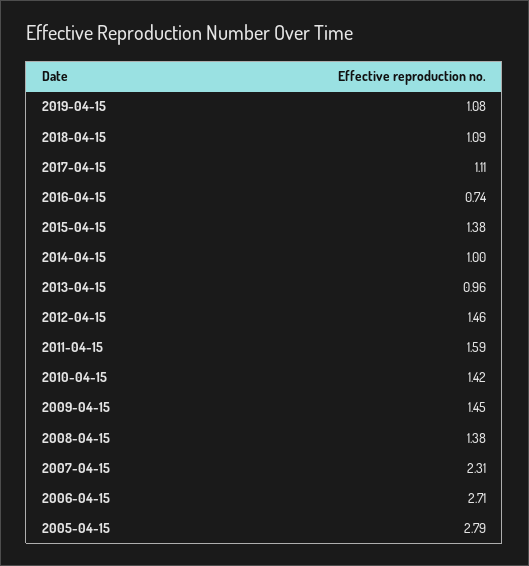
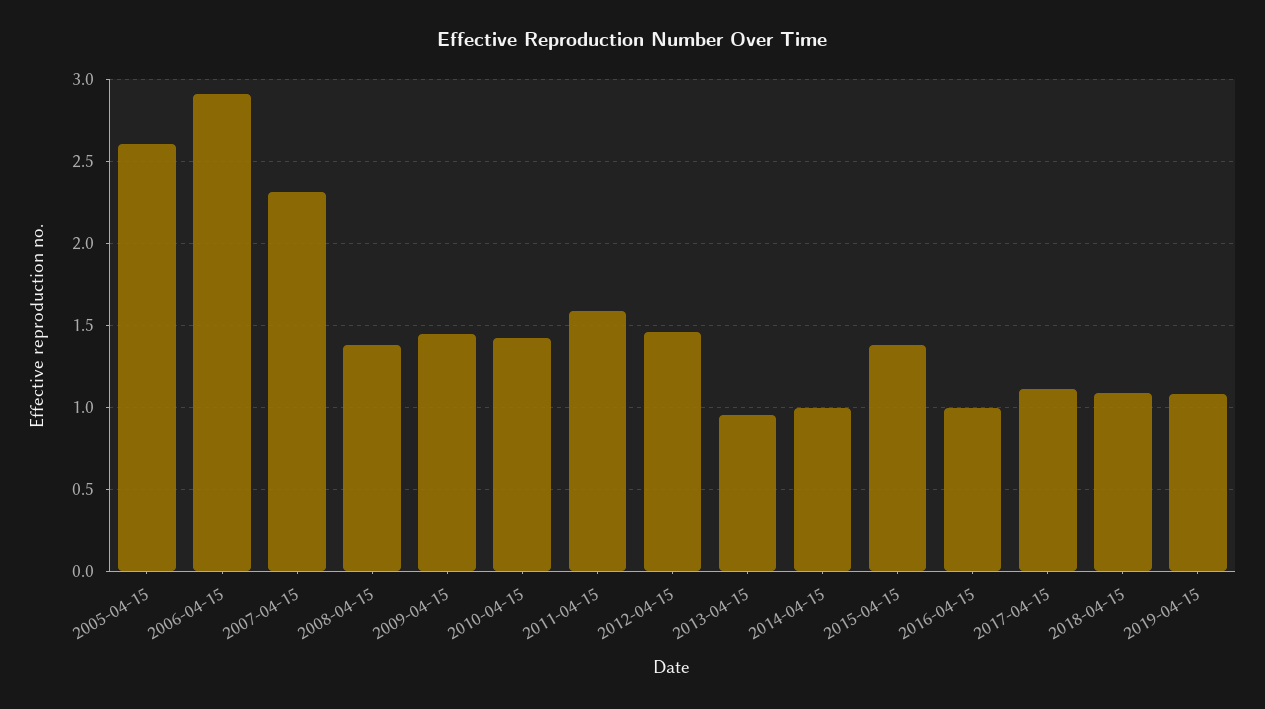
  {
    "2019-04-15": 1.08,
    "2018-04-15": 1.09,
    "2017-04-15": 1.11,
-   "2016-04-15": 0.74,
+   "2016-04-15": 1,
    "2015-04-15": 1.38,
    "2014-04-15": 1,
    "2013-04-15": 0.96,
    "2012-04-15": 1.46,
    "2011-04-15": 1.59,
    "2010-04-15": 1.42,
    "2009-04-15": 1.45,
    "2008-04-15": 1.38,
    "2007-04-15": 2.31,
-   "2006-04-15": 2.71,
+   "2006-04-15": 2.9,
-   "2005-04-15": 2.79
+   "2005-04-15": 2.6
  }

